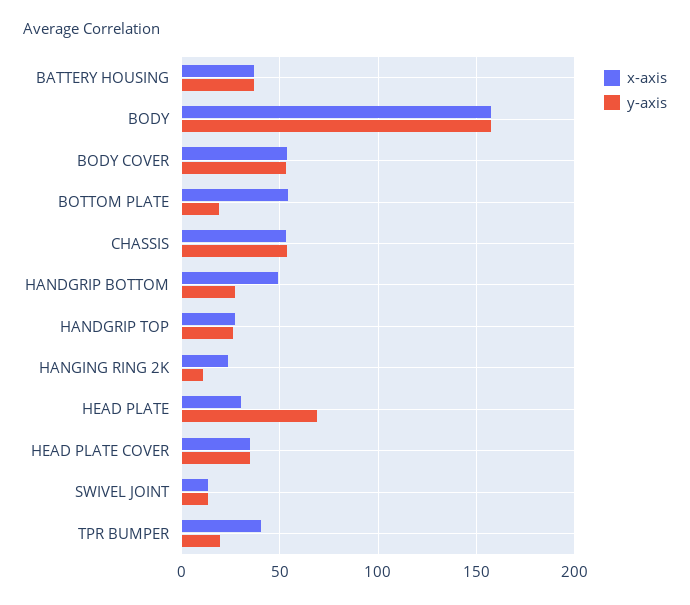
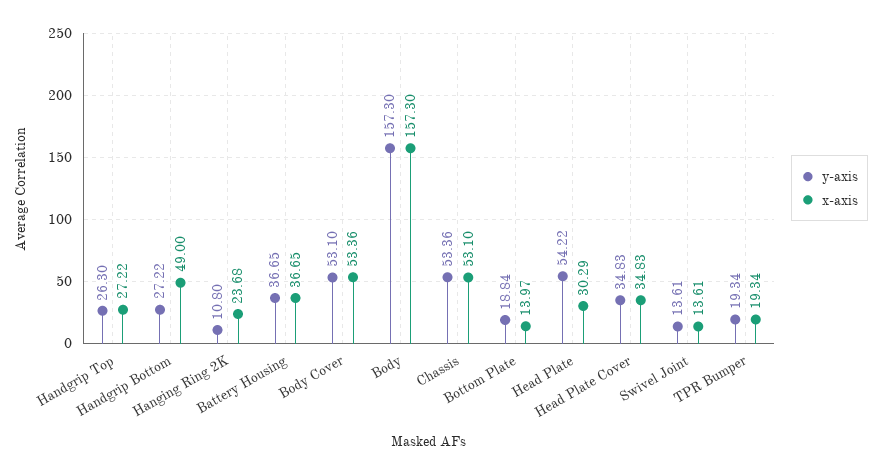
  {
    "x-axis": {
      "BATTERY HOUSING": 36.65,
      "BODY": 157.3,
      "BODY COVER": 53.36,
-     "BOTTOM PLATE": 55,
+     "BOTTOM PLATE": 13.97,
      "CHASSIS": 53.1,
      "HANDGRIP BOTTOM": 49,
      "HANDGRIP TOP": 27.22,
      "HANGING RING 2K": 23.68,
      "HEAD PLATE": 30.29,
      "HEAD PLATE COVER": 34.83,
      "SWIVEL JOINT": 13.61,
-     "TPR BUMPER": 40
+     "TPR BUMPER": 19.34
    },
    "y-axis": {
      "BATTERY HOUSING": 36.65,
      "BODY": 157.3,
      "BODY COVER": 53.1,
      "BOTTOM PLATE": 18.84,
      "CHASSIS": 53.36,
      "HANDGRIP BOTTOM": 27.22,
      "HANDGRIP TOP": 26.3,
      "HANGING RING 2K": 10.8,
-     "HEAD PLATE": 70,
+     "HEAD PLATE": 54.22,
      "HEAD PLATE COVER": 34.83,
      "SWIVEL JOINT": 13.61,
      "TPR BUMPER": 19.34
    }
  }

